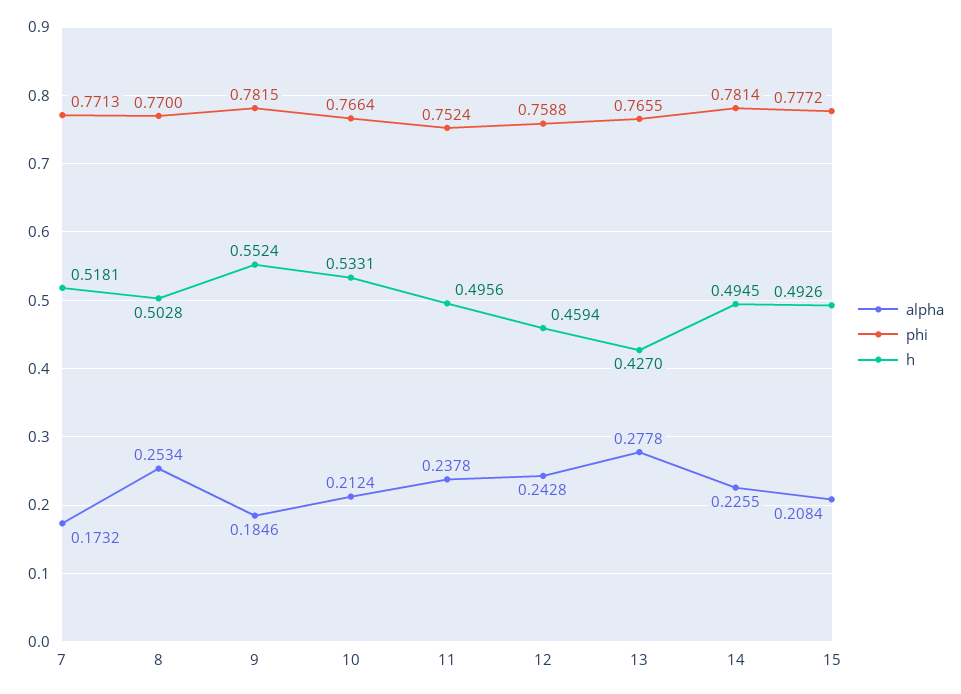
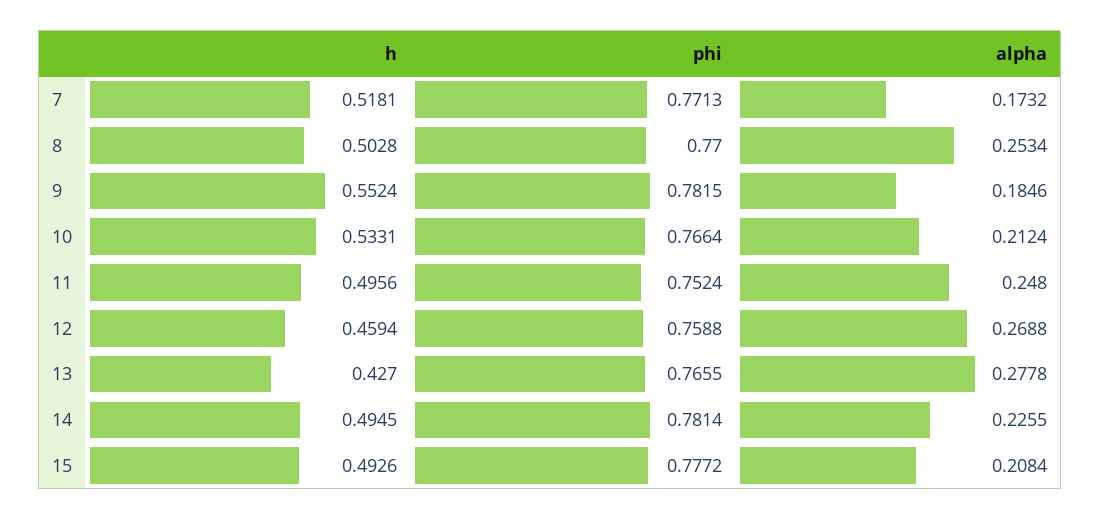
  {
    "alpha": {
      "7": 0.1732,
      "8": 0.2534,
      "9": 0.1846,
      "10": 0.2124,
-     "11": 0.2378,
+     "11": 0.248,
-     "12": 0.2428,
+     "12": 0.2688,
      "13": 0.2778,
      "14": 0.2255,
      "15": 0.2084
    },
    "phi": {
      "7": 0.7713,
      "8": 0.77,
      "9": 0.7815,
      "10": 0.7664,
      "11": 0.7524,
      "12": 0.7588,
      "13": 0.7655,
      "14": 0.7814,
      "15": 0.7772
    },
    "h": {
      "7": 0.5181,
      "8": 0.5028,
      "9": 0.5524,
      "10": 0.5331,
      "11": 0.4956,
      "12": 0.4594,
      "13": 0.427,
      "14": 0.4945,
      "15": 0.4926
    }
  }

